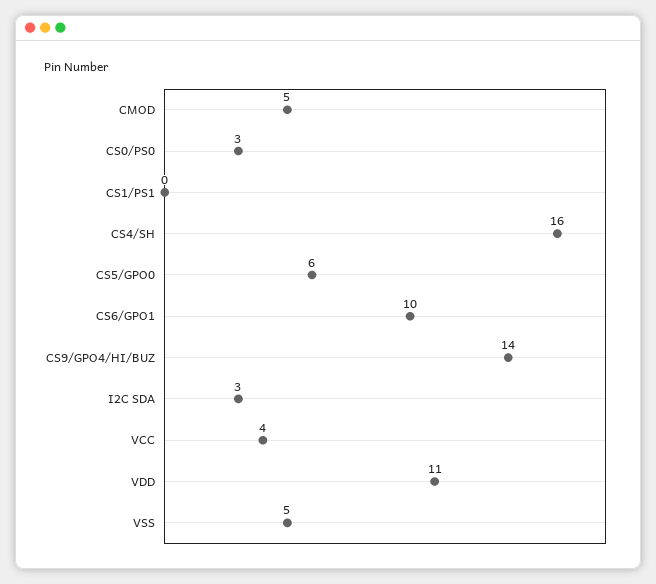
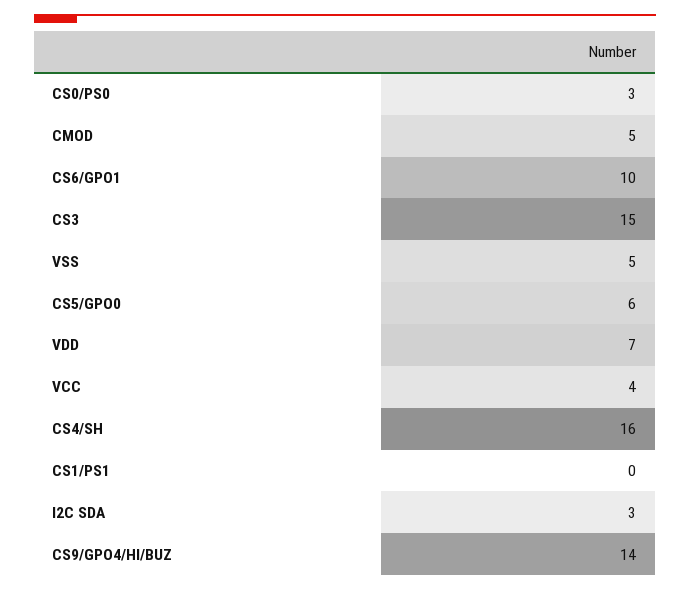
  {
    "CMOD": 5,
    "CS0/PS0": 3,
    "CS1/PS1": 0,
    "CS4/SH": 16,
    "CS5/GPO0": 6,
    "CS6/GPO1": 10,
    "CS9/GPO4/HI/BUZ": 14,
    "I2C SDA": 3,
    "VCC": 4,
-   "VDD": 11,
+   "VDD": 7,
-   "VSS": 5
+   "VSS": 5,
+   "CS3": 15
  }

